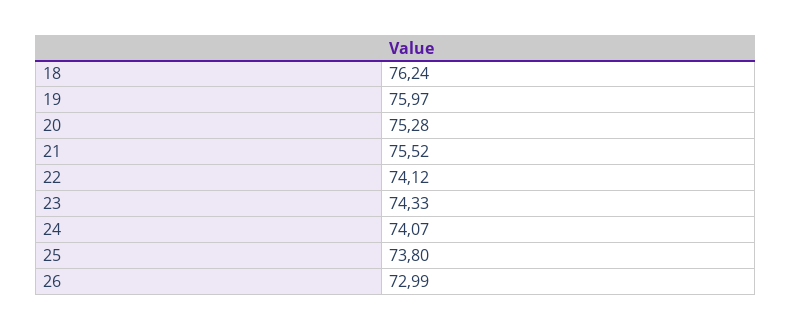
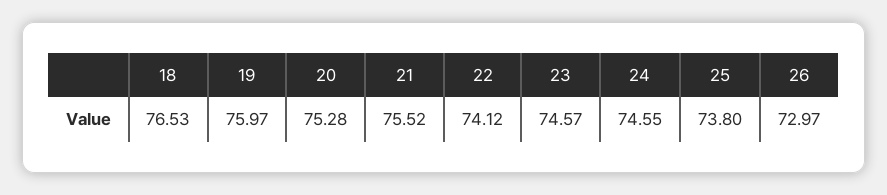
  {
-   "18": 76.24,
+   "18": 76.53,
    "19": 75.97,
    "20": 75.28,
    "21": 75.52,
    "22": 74.12,
-   "23": 74.33,
+   "23": 74.57,
-   "24": 74.07,
+   "24": 74.55,
    "25": 73.8,
-   "26": 72.99
+   "26": 72.97
  }

